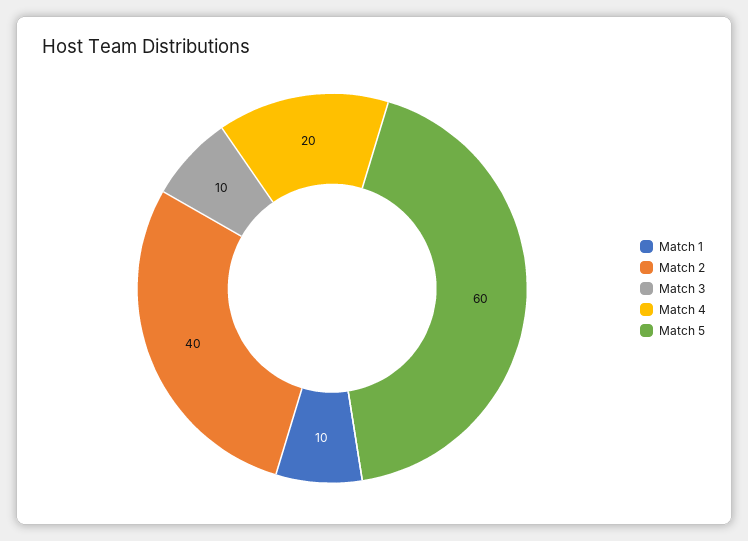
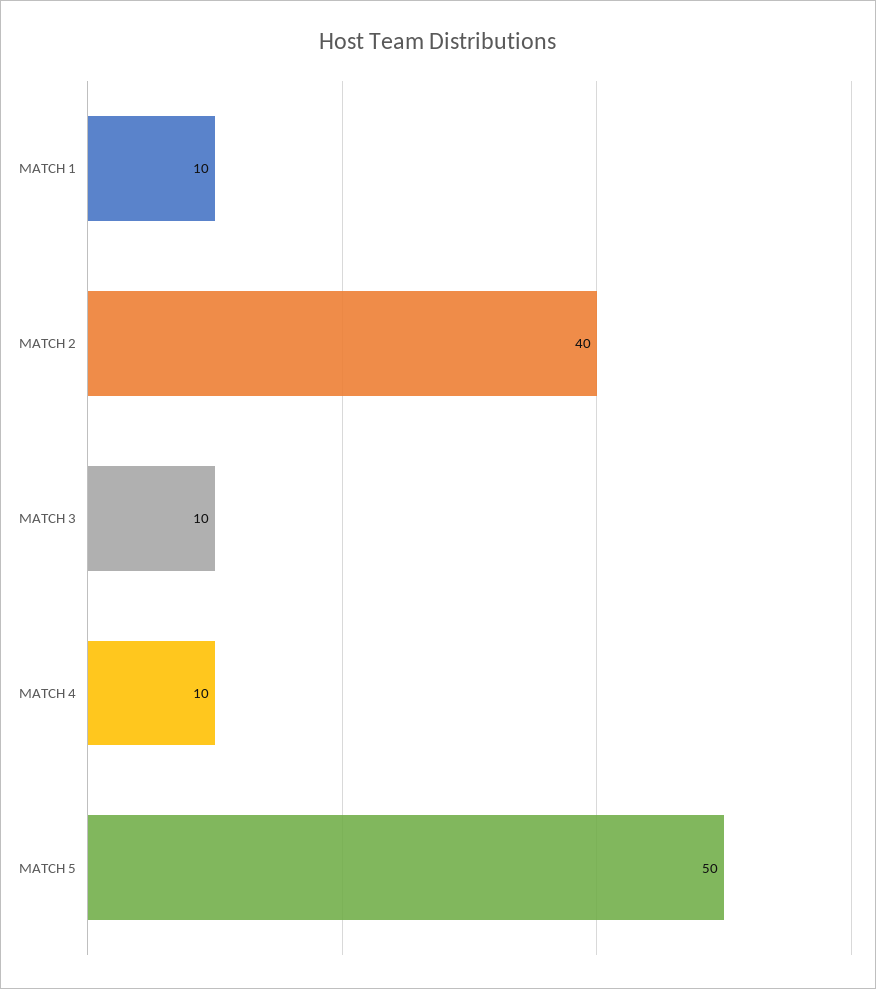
  {
    "Match 1": 10,
    "Match 2": 40,
    "Match 3": 10,
-   "Match 4": 20,
+   "Match 4": 10,
-   "Match 5": 60
+   "Match 5": 50
  }

